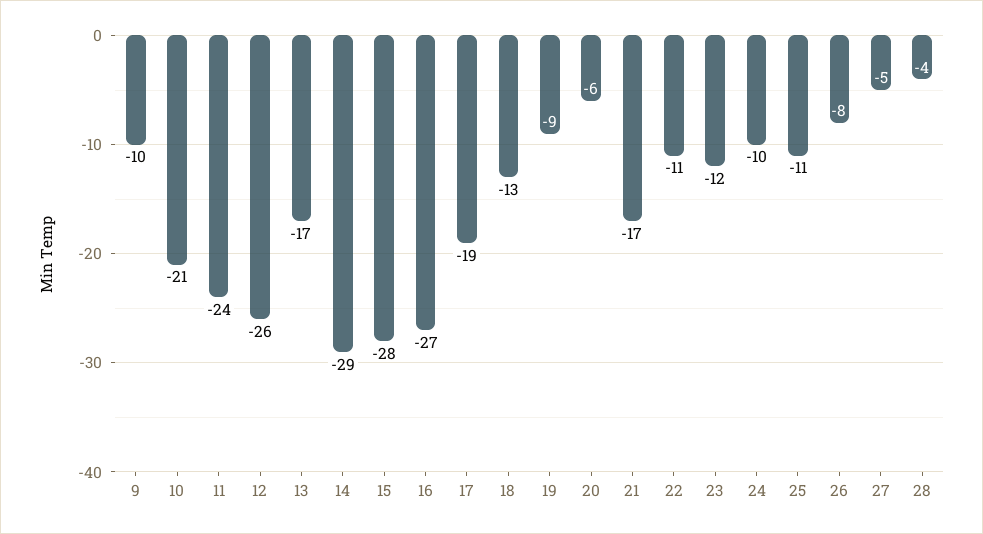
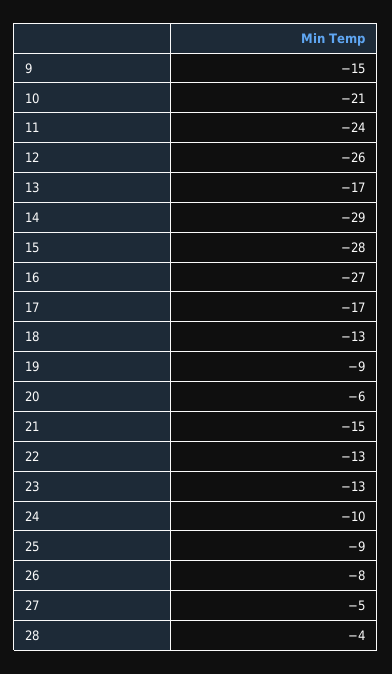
  {
-   "9": -10,
+   "9": -15,
    "10": -21,
    "11": -24,
    "12": -26,
    "13": -17,
    "14": -29,
    "15": -28,
    "16": -27,
-   "17": -19,
+   "17": -17,
    "18": -13,
    "19": -9,
    "20": -6,
-   "21": -17,
+   "21": -15,
-   "22": -11,
+   "22": -13,
-   "23": -12,
+   "23": -13,
    "24": -10,
-   "25": -11,
+   "25": -9,
    "26": -8,
    "27": -5,
    "28": -4
  }

